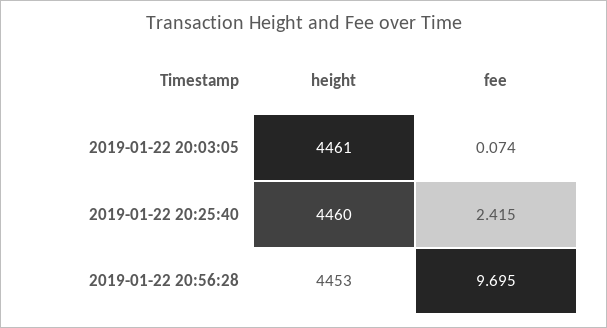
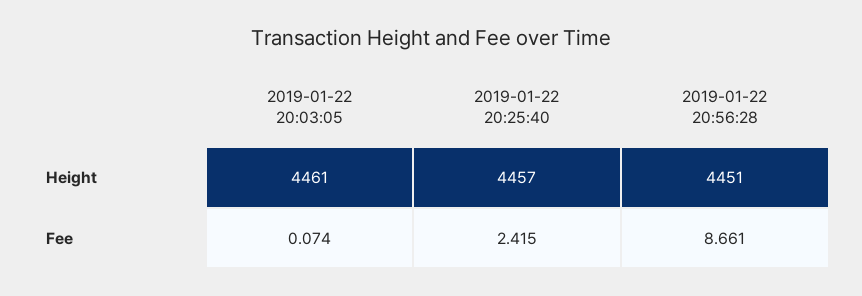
  {
    "height": {
      "2019-01-22 20:03:05": 4461,
-     "2019-01-22 20:25:40": 4460,
+     "2019-01-22 20:25:40": 4457,
-     "2019-01-22 20:56:28": 4453
+     "2019-01-22 20:56:28": 4451
    },
    "fee": {
      "2019-01-22 20:03:05": 0.074,
      "2019-01-22 20:25:40": 2.415,
-     "2019-01-22 20:56:28": 9.695
+     "2019-01-22 20:56:28": 8.661
    }
  }

